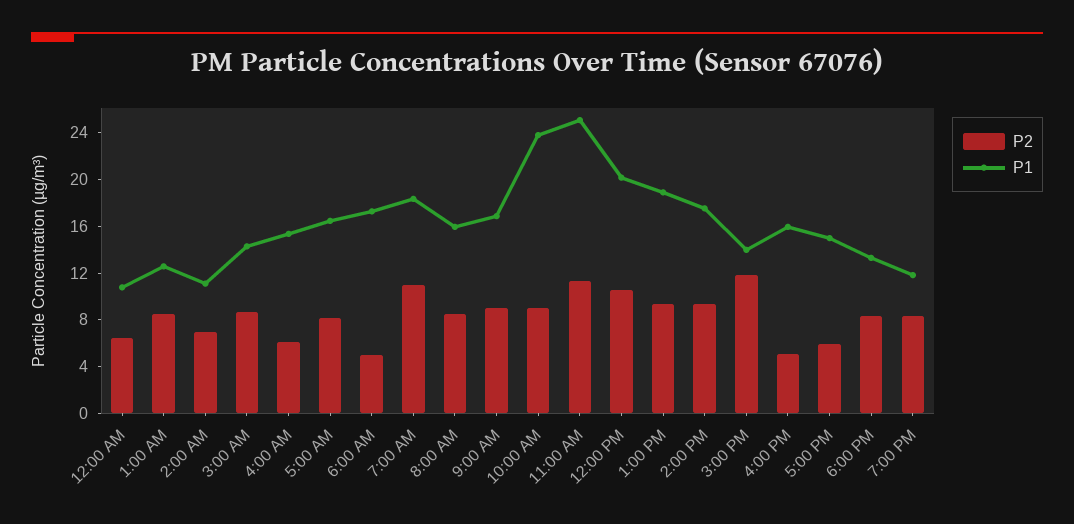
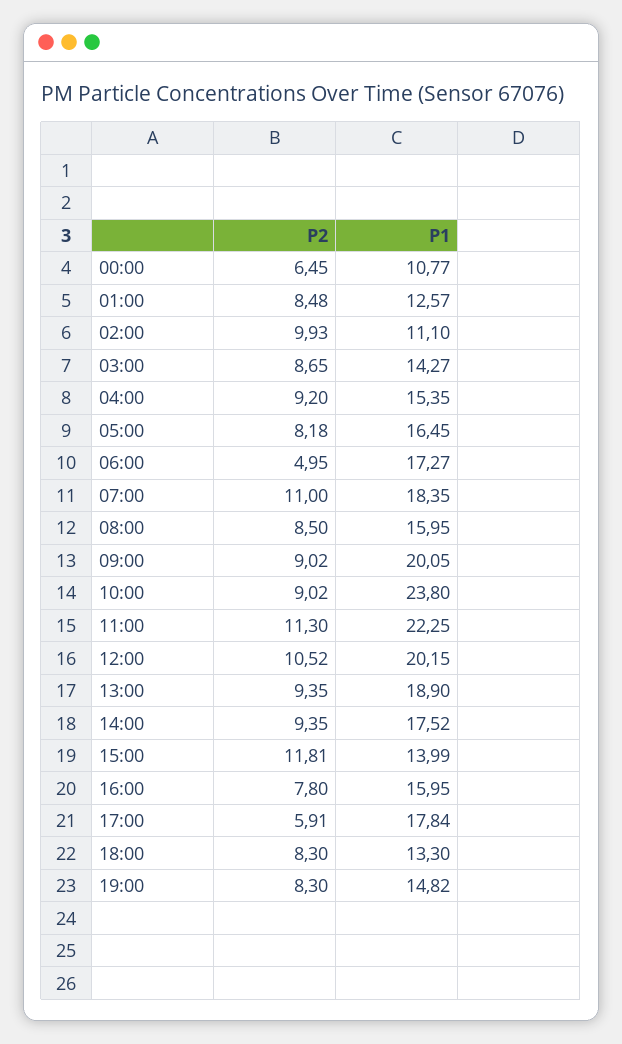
  {
    "P2": {
      "12:00 AM": 6.45,
      "1:00 AM": 8.48,
-     "2:00 AM": 7,
+     "2:00 AM": 9.93,
      "3:00 AM": 8.65,
-     "4:00 AM": 6,
+     "4:00 AM": 9.2,
      "5:00 AM": 8.18,
      "6:00 AM": 4.95,
      "7:00 AM": 11,
      "8:00 AM": 8.5,
      "9:00 AM": 9.02,
      "10:00 AM": 9.02,
      "11:00 AM": 11.3,
      "12:00 PM": 10.52,
      "1:00 PM": 9.35,
      "2:00 PM": 9.35,
      "3:00 PM": 11.81,
-     "4:00 PM": 5,
+     "4:00 PM": 7.8,
      "5:00 PM": 5.91,
      "6:00 PM": 8.3,
      "7:00 PM": 8.3
    },
    "P1": {
      "12:00 AM": 10.77,
      "1:00 AM": 12.57,
      "2:00 AM": 11.1,
      "3:00 AM": 14.27,
      "4:00 AM": 15.35,
      "5:00 AM": 16.45,
      "6:00 AM": 17.27,
      "7:00 AM": 18.35,
      "8:00 AM": 15.95,
-     "9:00 AM": 17,
+     "9:00 AM": 20.05,
      "10:00 AM": 23.8,
-     "11:00 AM": 25,
+     "11:00 AM": 22.25,
      "12:00 PM": 20.15,
      "1:00 PM": 18.9,
      "2:00 PM": 17.52,
      "3:00 PM": 13.99,
      "4:00 PM": 15.95,
-     "5:00 PM": 15,
+     "5:00 PM": 17.84,
      "6:00 PM": 13.3,
-     "7:00 PM": 12
+     "7:00 PM": 14.82
    }
  }

